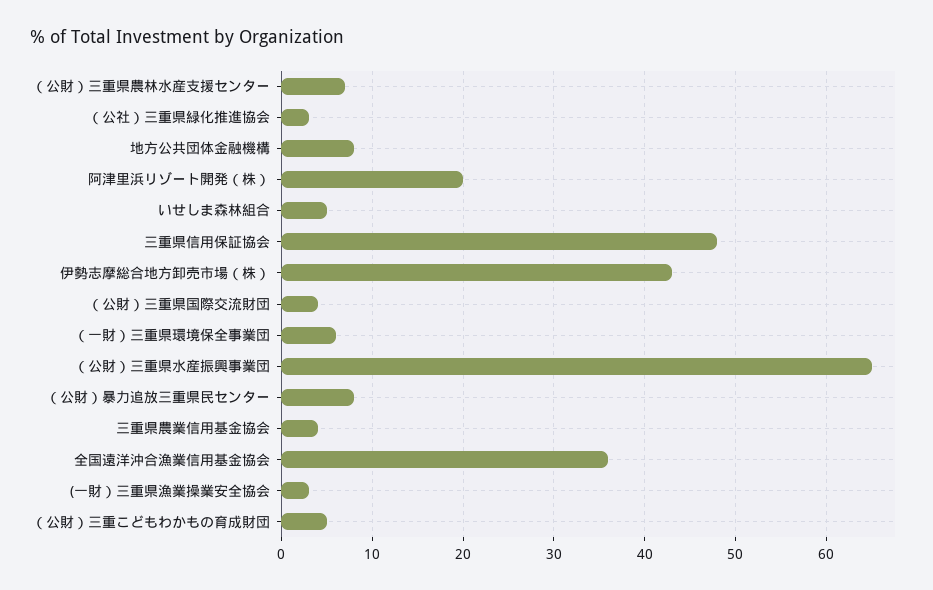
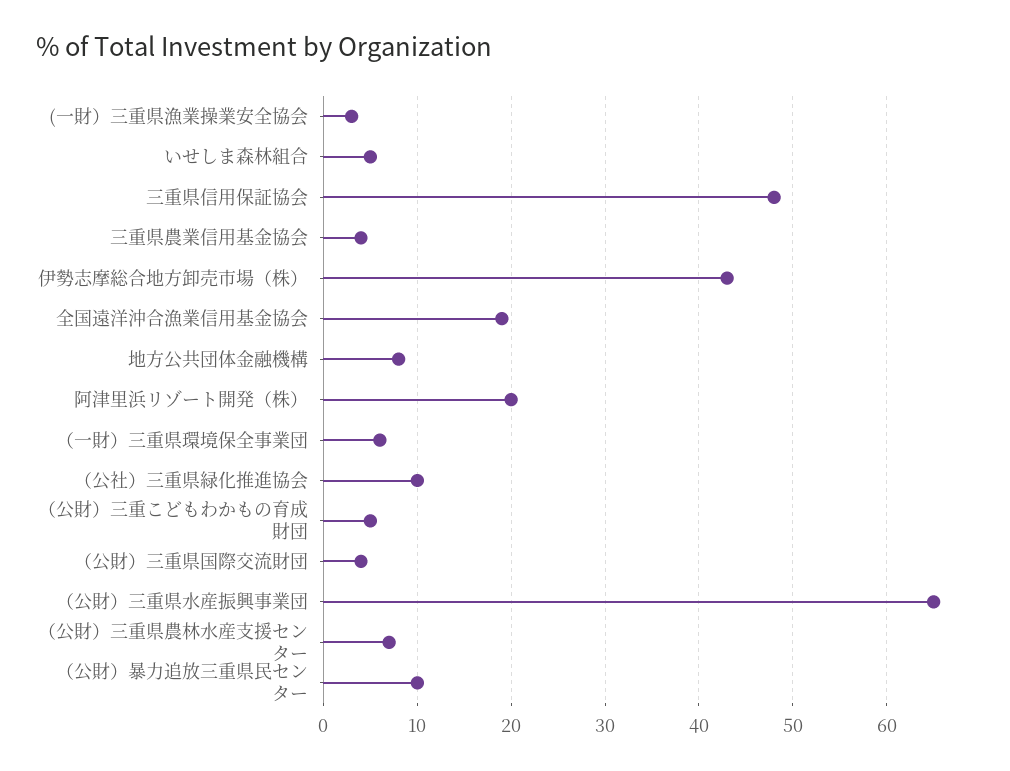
  {
    "（公財）三重県農林水産支援センター": 7,
-   "（公社）三重県緑化推進協会": 3,
+   "（公社）三重県緑化推進協会": 10,
    "地方公共団体金融機構": 8,
    "阿津里浜リゾート開発（株）": 20,
    "いせしま森林組合": 5,
    "三重県信用保証協会": 48,
    "伊勢志摩総合地方卸売市場（株）": 43,
    "（公財）三重県国際交流財団": 4,
    "（一財）三重県環境保全事業団": 6,
    "（公財）三重県水産振興事業団": 65,
-   "（公財）暴力追放三重県民センター": 8,
+   "（公財）暴力追放三重県民センター": 10,
    "三重県農業信用基金協会": 4,
-   "全国遠洋沖合漁業信用基金協会": 36,
+   "全国遠洋沖合漁業信用基金協会": 19,
    "(一財）三重県漁業操業安全協会": 3,
    "（公財）三重こどもわかもの育成財団": 5
  }

